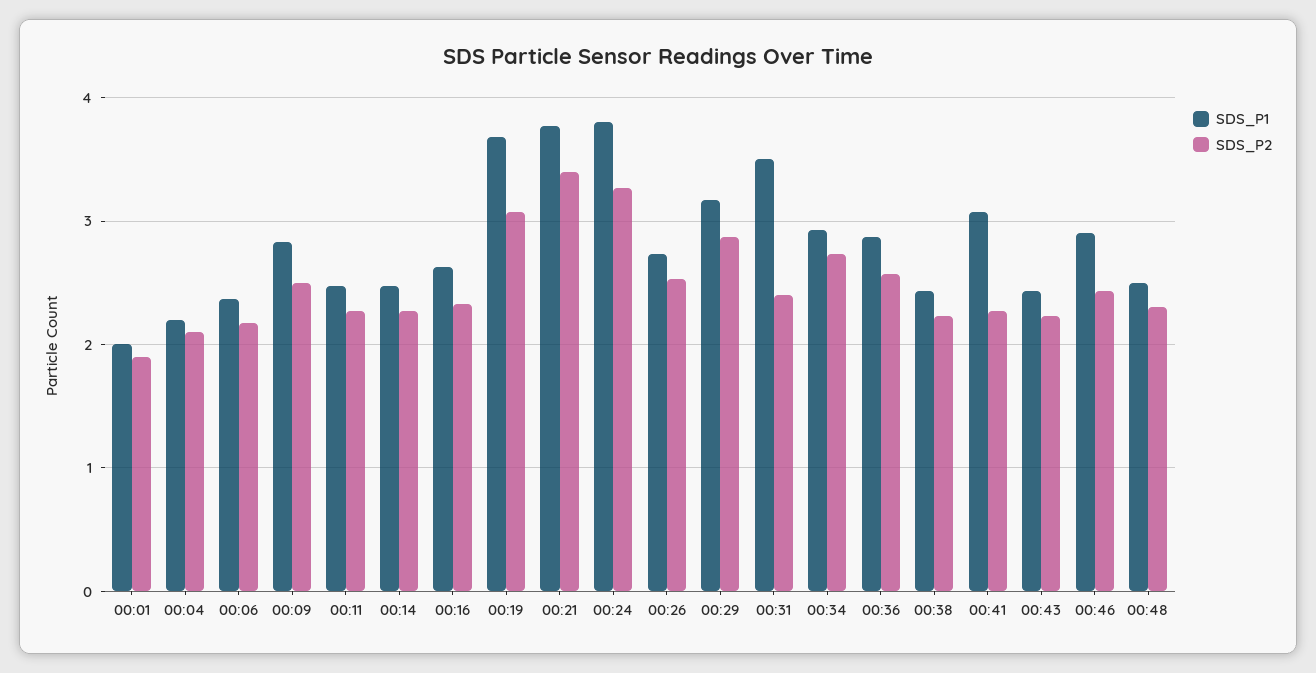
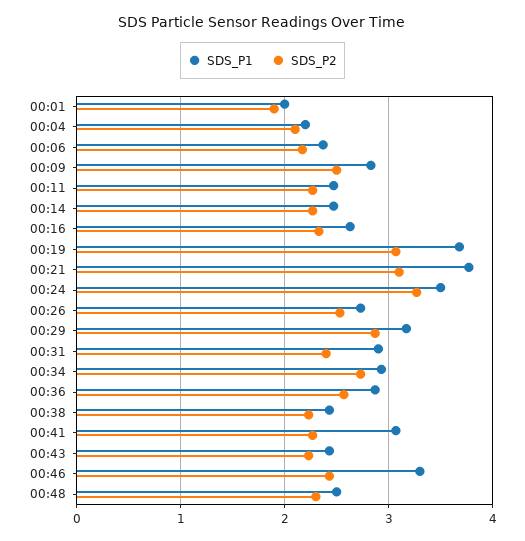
  {
    "SDS_P1": {
      "00:01": 2,
      "00:04": 2.2,
      "00:06": 2.4,
      "00:09": 2.8,
      "00:11": 2.5,
      "00:14": 2.5,
      "00:16": 2.6,
      "00:19": 3.7,
      "00:21": 3.8,
-     "00:24": 3.8,
+     "00:24": 3.5,
      "00:26": 2.7,
      "00:29": 3.2,
-     "00:31": 3.5,
+     "00:31": 2.9,
      "00:34": 2.9,
      "00:36": 2.9,
      "00:38": 2.4,
      "00:41": 3.1,
      "00:43": 2.4,
-     "00:46": 2.9,
+     "00:46": 3.3,
      "00:48": 2.5
    },
    "SDS_P2": {
      "00:01": 1.9,
      "00:04": 2.1,
      "00:06": 2.2,
      "00:09": 2.5,
      "00:11": 2.3,
      "00:14": 2.3,
      "00:16": 2.3,
      "00:19": 3.1,
-     "00:21": 3.4,
+     "00:21": 3.1,
      "00:24": 3.3,
      "00:26": 2.5,
      "00:29": 2.9,
      "00:31": 2.4,
      "00:34": 2.7,
      "00:36": 2.6,
      "00:38": 2.2,
      "00:41": 2.3,
      "00:43": 2.2,
      "00:46": 2.4,
      "00:48": 2.3
    }
  }

